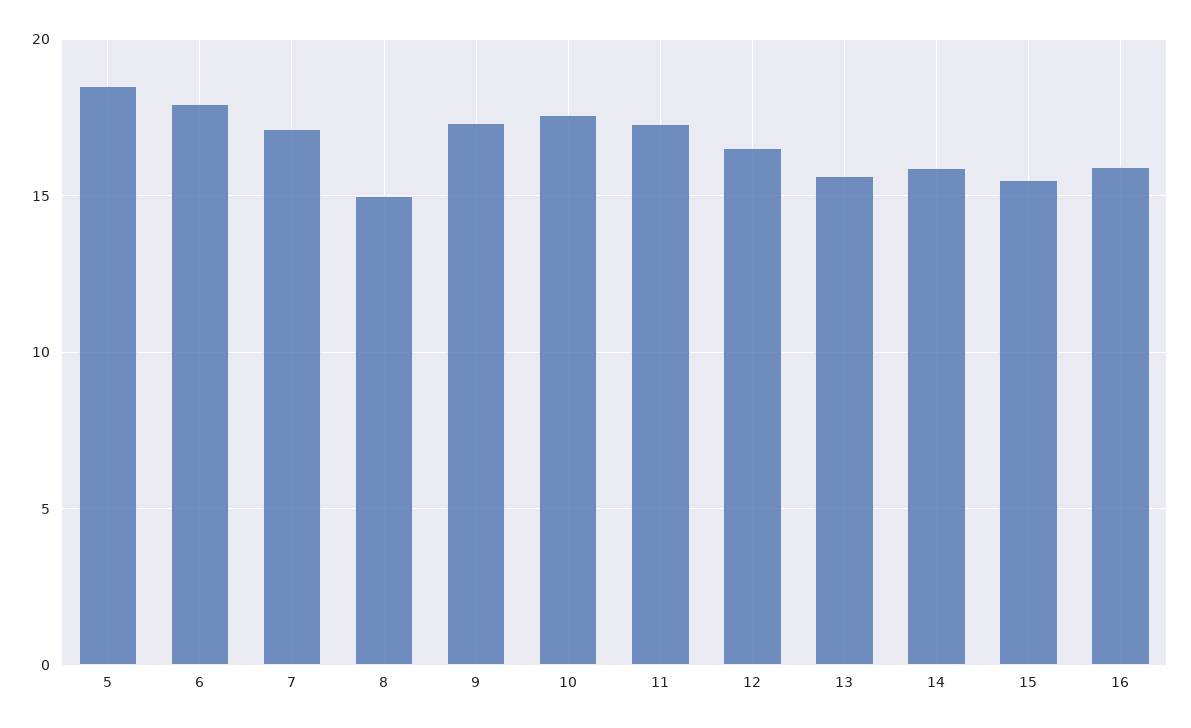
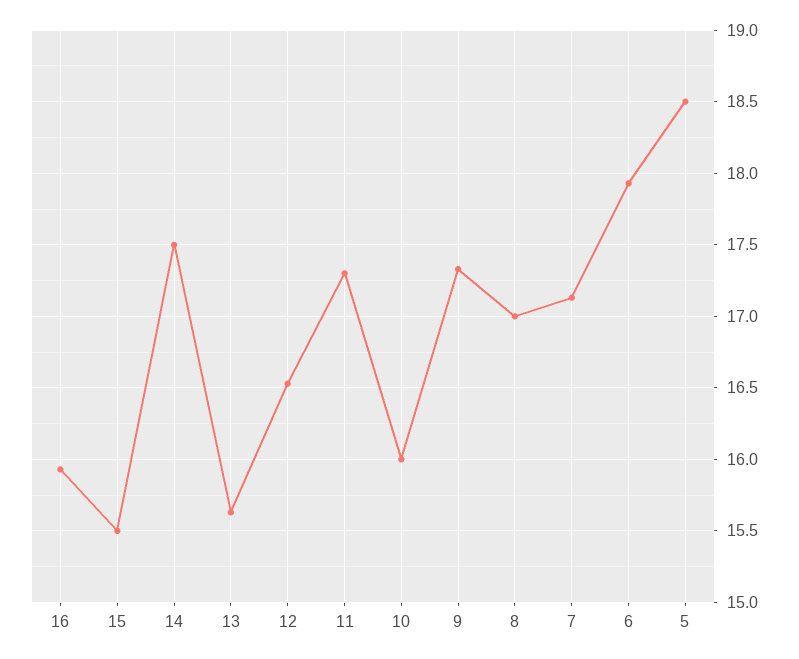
  {
    "5": 18.5,
    "6": 17.95,
    "7": 17.15,
-   "8": 15,
+   "8": 17,
    "9": 17.35,
-   "10": 17.5,
+   "10": 16,
    "11": 17.3,
    "12": 16.55,
    "13": 15.65,
-   "14": 16,
+   "14": 17.5,
    "15": 15.5,
    "16": 15.95
  }

